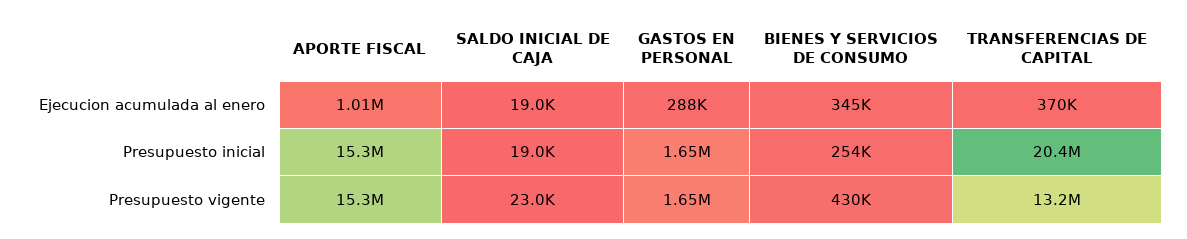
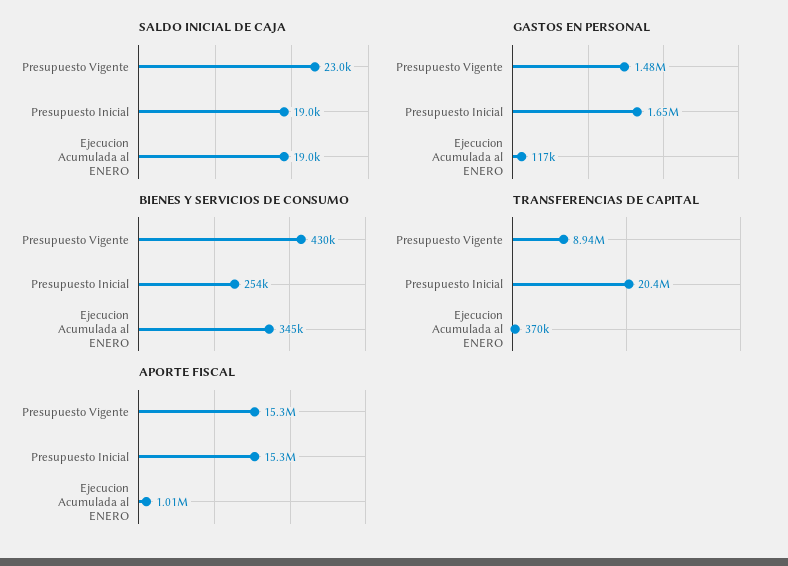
  {
    "APORTE FISCAL": {
      "Ejecucion acumulada al enero": 1010000,
      "Presupuesto inicial": 15300000,
      "Presupuesto vigente": 15300000
    },
    "SALDO INICIAL DE CAJA": {
      "Ejecucion acumulada al enero": 19000,
      "Presupuesto inicial": 19000,
      "Presupuesto vigente": 23000
    },
    "GASTOS EN PERSONAL": {
-     "Ejecucion acumulada al enero": 288000,
+     "Ejecucion acumulada al enero": 117000,
      "Presupuesto inicial": 1650000,
-     "Presupuesto vigente": 1650000
+     "Presupuesto vigente": 1480000
    },
    "BIENES Y SERVICIOS DE CONSUMO": {
      "Ejecucion acumulada al enero": 345000,
      "Presupuesto inicial": 254000,
      "Presupuesto vigente": 430000
    },
    "TRANSFERENCIAS DE CAPITAL": {
      "Ejecucion acumulada al enero": 370000,
      "Presupuesto inicial": 20400000,
-     "Presupuesto vigente": 13200000
+     "Presupuesto vigente": 8940000
    }
  }

